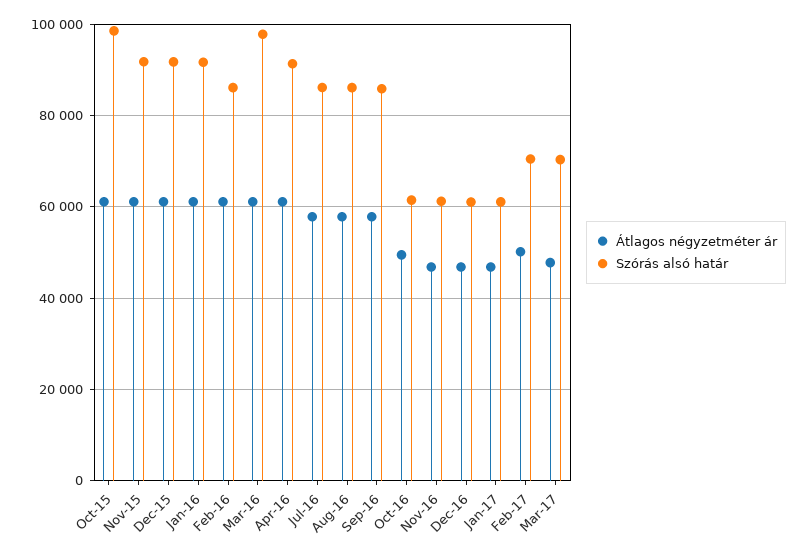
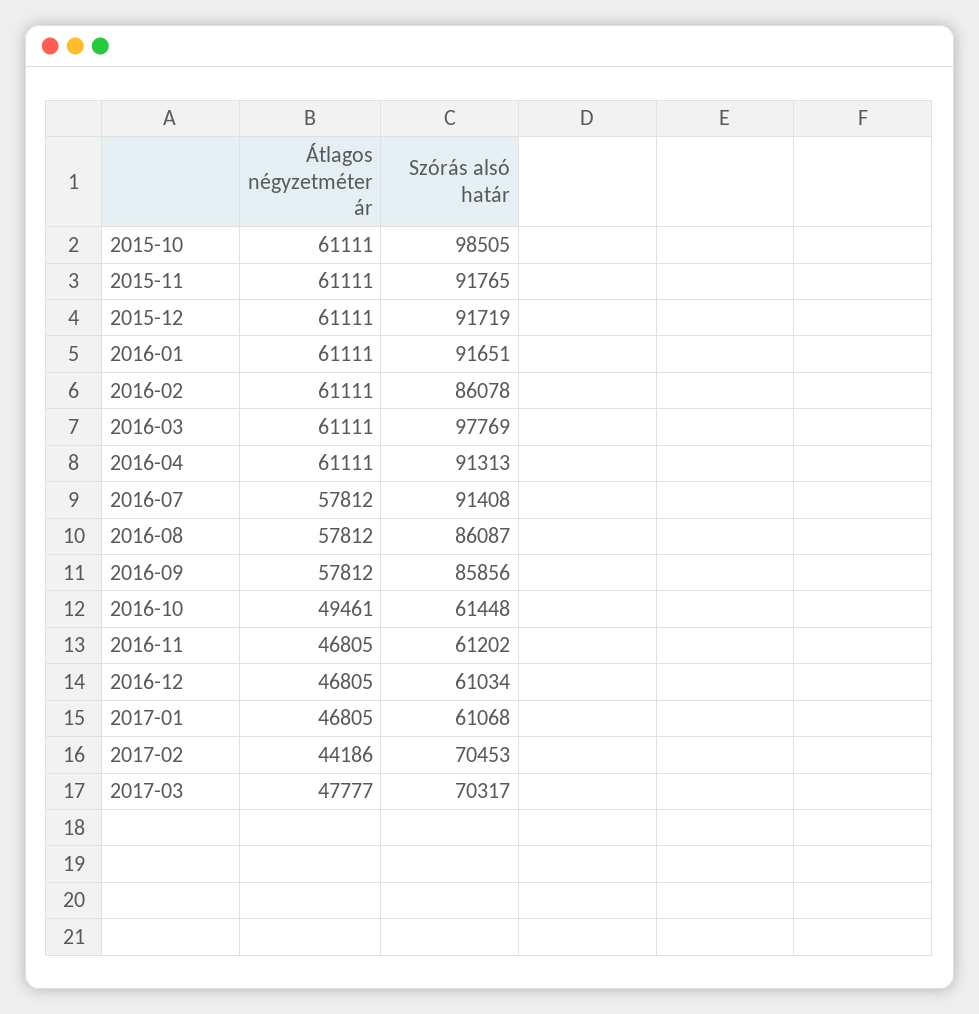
  {
    "Átlagos négyzetméter ár": {
      "Oct-15": 61111,
      "Nov-15": 61111,
      "Dec-15": 61111,
      "Jan-16": 61111,
      "Feb-16": 61111,
      "Mar-16": 61111,
      "Apr-16": 61111,
      "Jul-16": 57812,
      "Aug-16": 57812,
      "Sep-16": 57812,
      "Oct-16": 49461,
      "Nov-16": 46805,
      "Dec-16": 46805,
      "Jan-17": 46805,
-     "Feb-17": 50000,
+     "Feb-17": 44186,
      "Mar-17": 47777
    },
    "Szórás alsó határ": {
      "Oct-15": 98505,
      "Nov-15": 91765,
      "Dec-15": 91719,
      "Jan-16": 91651,
      "Feb-16": 86078,
      "Mar-16": 97769,
      "Apr-16": 91313,
-     "Jul-16": 86000,
+     "Jul-16": 91408,
      "Aug-16": 86087,
      "Sep-16": 85856,
      "Oct-16": 61448,
      "Nov-16": 61202,
      "Dec-16": 61034,
      "Jan-17": 61068,
      "Feb-17": 70453,
      "Mar-17": 70317
    }
  }

